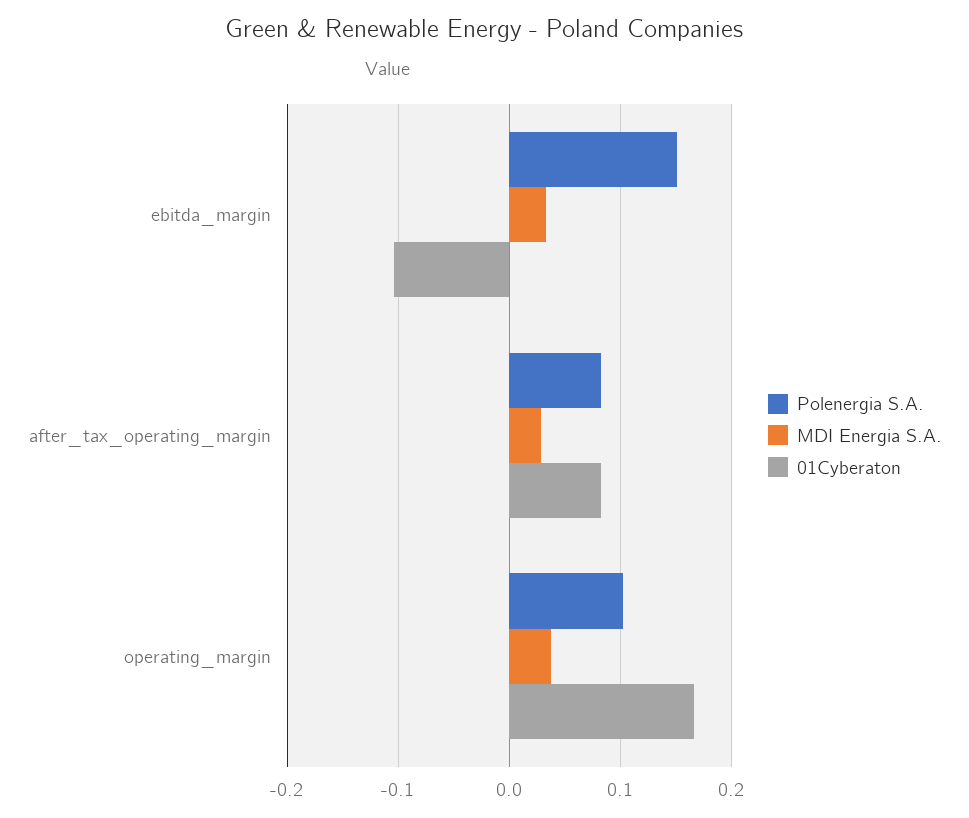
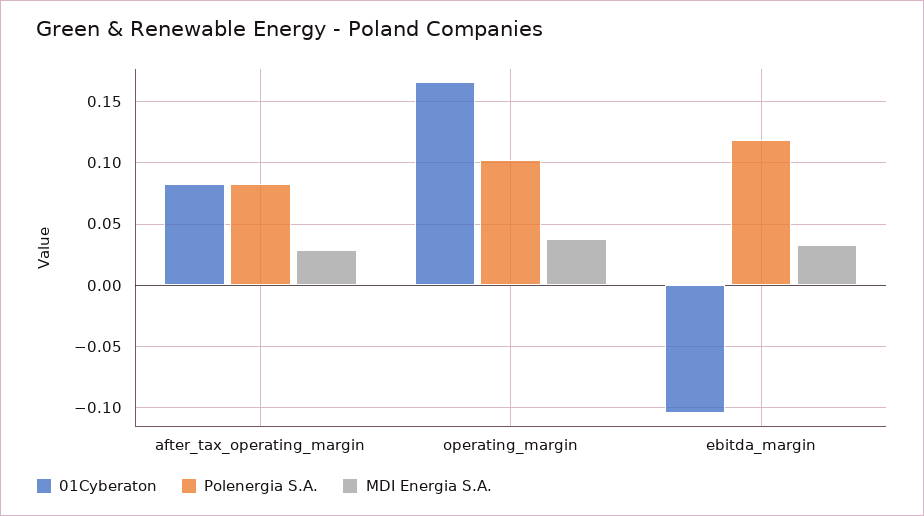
  {
    "Polenergia S.A.": {
-     "ebitda_margin": 0.15,
+     "ebitda_margin": 0.12,
      "after_tax_operating_margin": 0.085,
      "operating_margin": 0.1
    },
    "MDI Energia S.A.": {
      "ebitda_margin": 0.035,
      "after_tax_operating_margin": 0.03,
      "operating_margin": 0.04
    },
    "01Cyberaton": {
      "ebitda_margin": -0.105,
      "after_tax_operating_margin": 0.085,
      "operating_margin": 0.165
    }
  }

